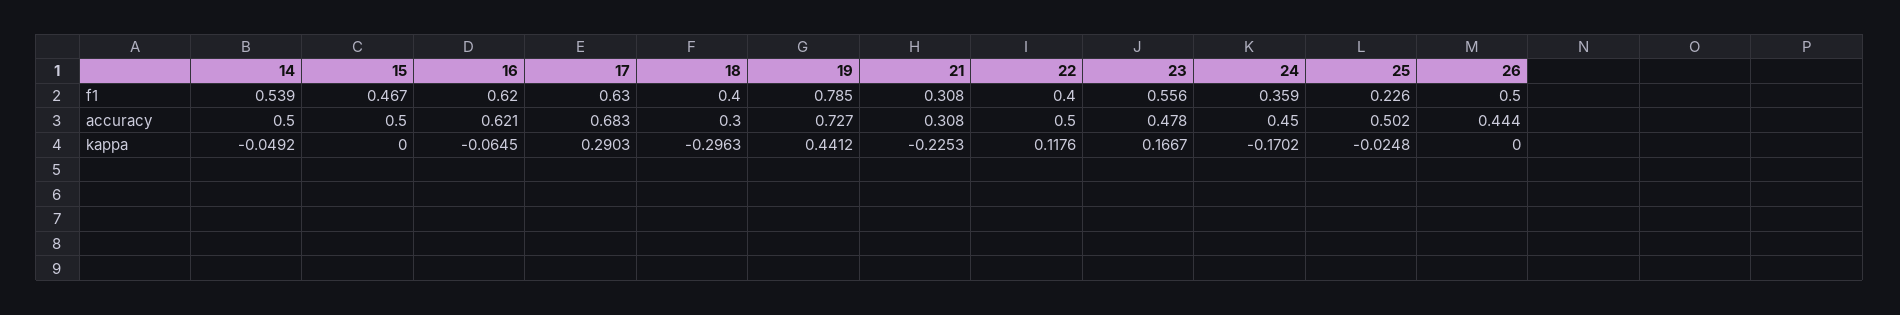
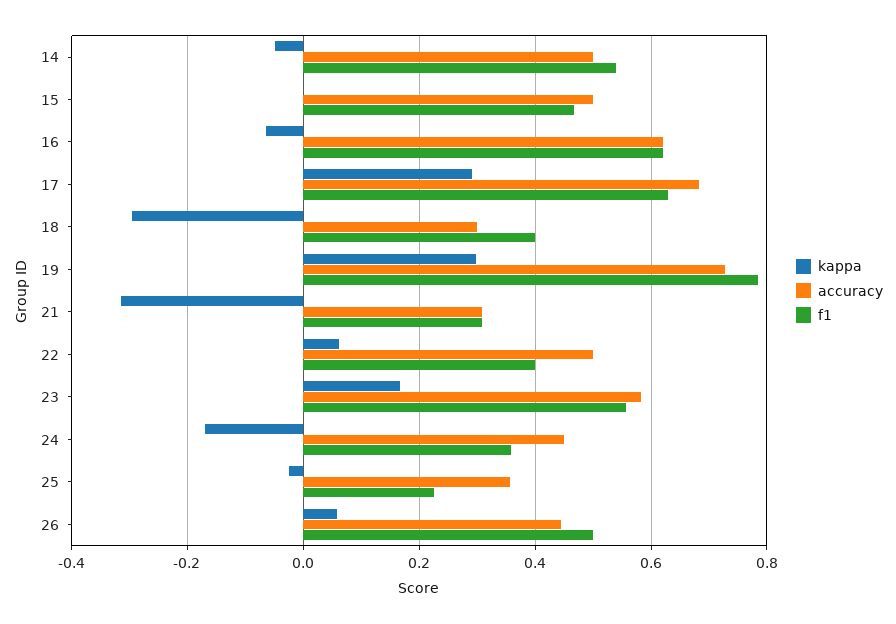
  {
    "f1": {
      "14": 0.539,
      "15": 0.467,
      "16": 0.62,
      "17": 0.63,
      "18": 0.4,
      "19": 0.785,
      "21": 0.308,
      "22": 0.4,
      "23": 0.556,
      "24": 0.359,
      "25": 0.226,
      "26": 0.5
    },
    "accuracy": {
      "14": 0.5,
      "15": 0.5,
      "16": 0.621,
      "17": 0.683,
      "18": 0.3,
      "19": 0.727,
      "21": 0.308,
      "22": 0.5,
-     "23": 0.478,
+     "23": 0.58,
      "24": 0.45,
-     "25": 0.502,
+     "25": 0.36,
      "26": 0.444
    },
    "kappa": {
      "14": -0.0492,
      "15": 0,
      "16": -0.0645,
      "17": 0.2903,
      "18": -0.2963,
-     "19": 0.4412,
+     "19": 0.3,
-     "21": -0.2253,
+     "21": -0.32,
-     "22": 0.1176,
+     "22": 0.06,
      "23": 0.1667,
      "24": -0.1702,
      "25": -0.0248,
-     "26": 0
+     "26": 0.06
    }
  }

